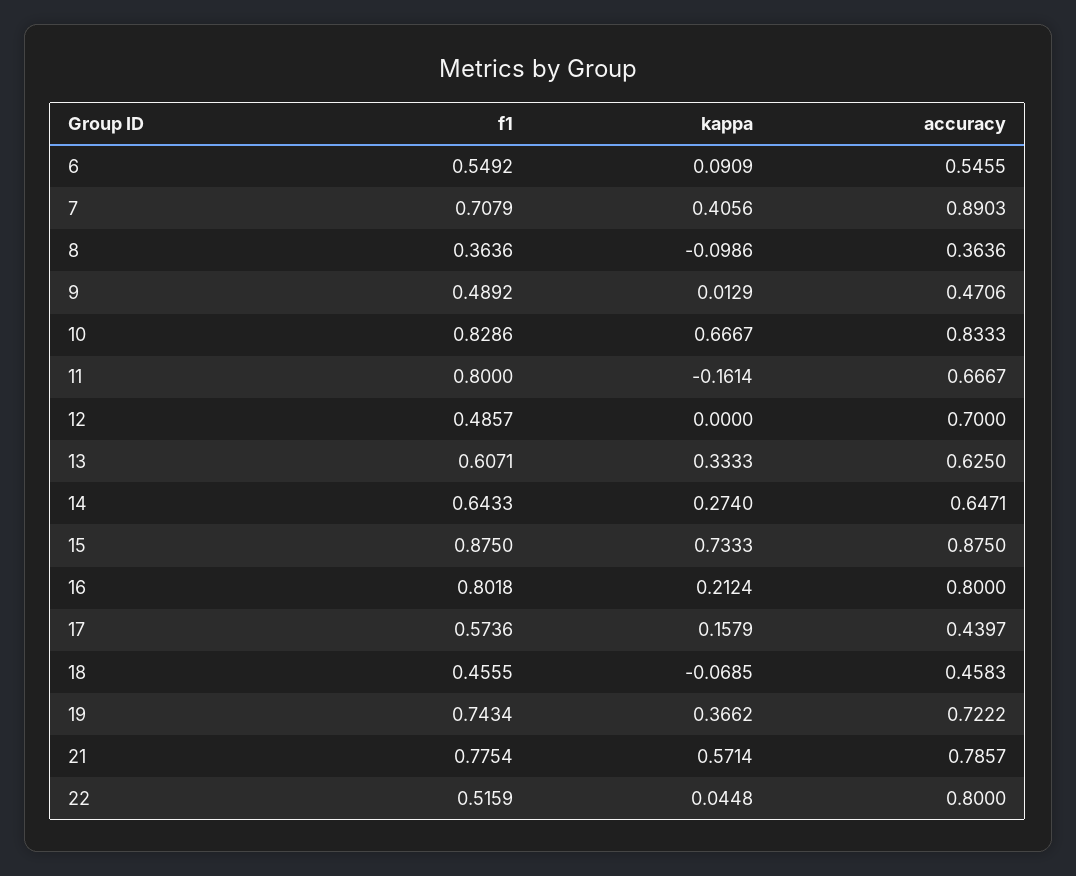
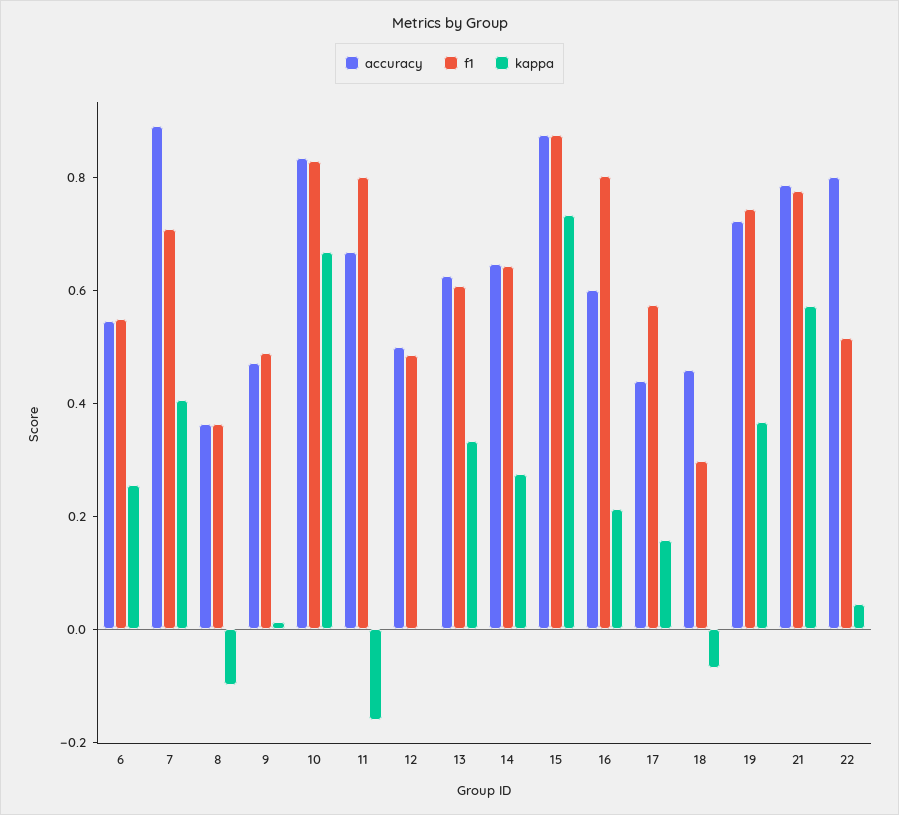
  {
    "f1": {
      "6": 0.5492,
      "7": 0.7079,
      "8": 0.3636,
      "9": 0.4892,
      "10": 0.8286,
      "11": 0.8,
      "12": 0.4857,
      "13": 0.6071,
      "14": 0.6433,
      "15": 0.875,
      "16": 0.8018,
      "17": 0.5736,
-     "18": 0.4555,
+     "18": 0.3,
      "19": 0.7434,
      "21": 0.7754,
      "22": 0.5159
    },
    "kappa": {
-     "6": 0.0909,
+     "6": 0.25,
      "7": 0.4056,
      "8": -0.0986,
      "9": 0.0129,
      "10": 0.6667,
      "11": -0.1614,
      "12": 0,
      "13": 0.3333,
      "14": 0.274,
      "15": 0.7333,
      "16": 0.2124,
      "17": 0.1579,
      "18": -0.0685,
      "19": 0.3662,
      "21": 0.5714,
      "22": 0.0448
    },
    "accuracy": {
      "6": 0.5455,
      "7": 0.8903,
      "8": 0.3636,
      "9": 0.4706,
      "10": 0.8333,
      "11": 0.6667,
-     "12": 0.7,
+     "12": 0.5,
      "13": 0.625,
      "14": 0.6471,
      "15": 0.875,
-     "16": 0.8,
+     "16": 0.6,
      "17": 0.4397,
      "18": 0.4583,
      "19": 0.7222,
      "21": 0.7857,
      "22": 0.8
    }
  }

